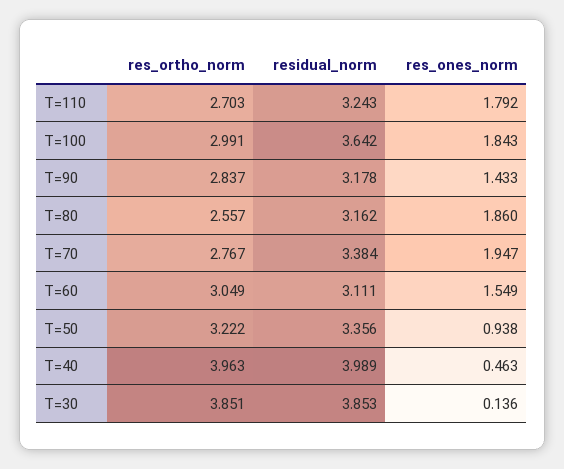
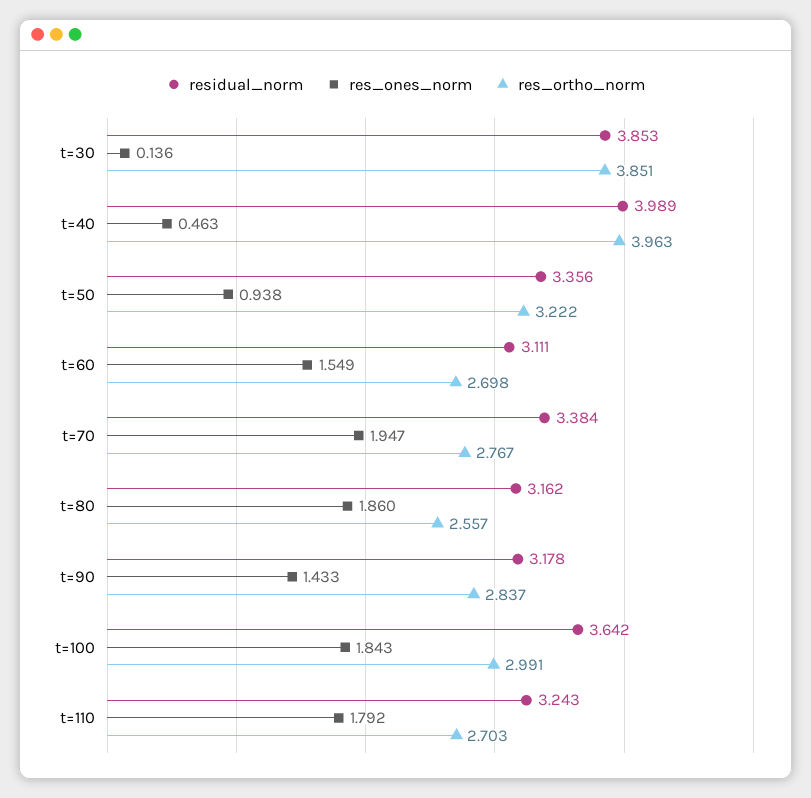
  {
    "res_ortho_norm": {
      "T=110": 2.703,
      "T=100": 2.991,
      "T=90": 2.837,
      "T=80": 2.557,
      "T=70": 2.767,
-     "T=60": 3.049,
+     "T=60": 2.698,
      "T=50": 3.222,
      "T=40": 3.963,
      "T=30": 3.851
    },
    "residual_norm": {
      "T=110": 3.243,
      "T=100": 3.642,
      "T=90": 3.178,
      "T=80": 3.162,
      "T=70": 3.384,
      "T=60": 3.111,
      "T=50": 3.356,
      "T=40": 3.989,
      "T=30": 3.853
    },
    "res_ones_norm": {
      "T=110": 1.792,
      "T=100": 1.843,
      "T=90": 1.433,
      "T=80": 1.86,
      "T=70": 1.947,
      "T=60": 1.549,
      "T=50": 0.938,
      "T=40": 0.463,
      "T=30": 0.136
    }
  }

